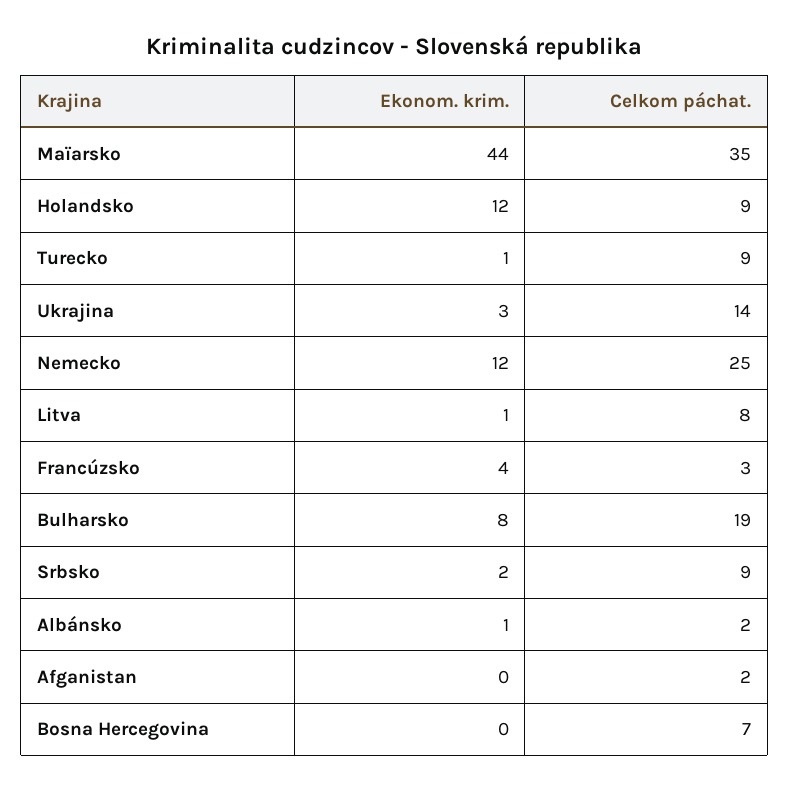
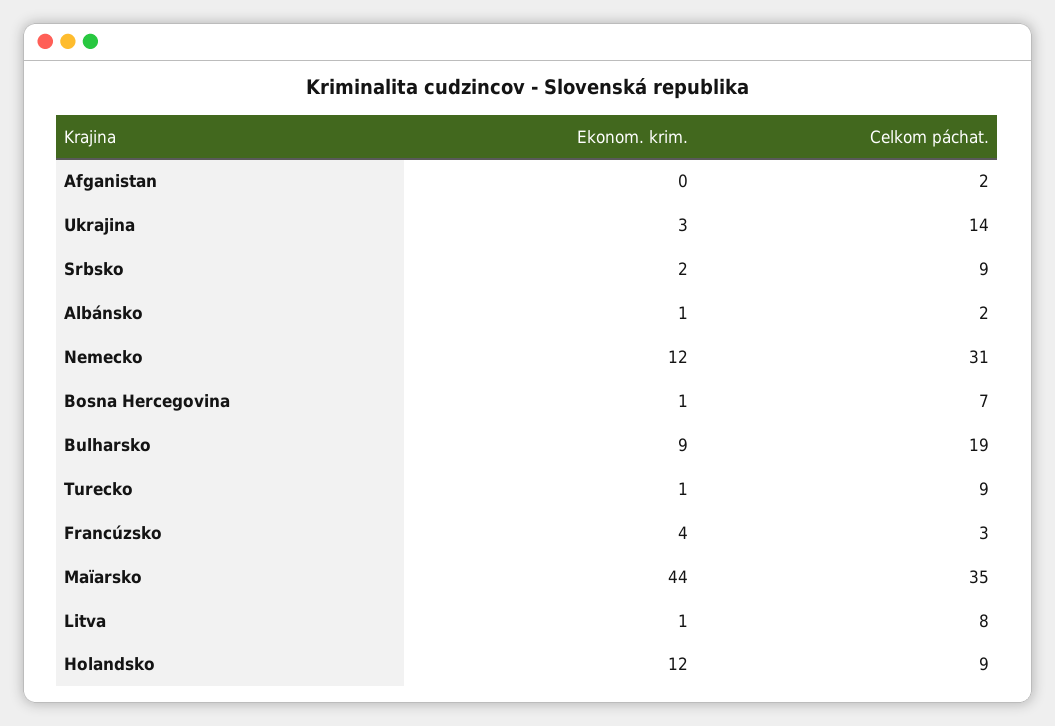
  {
    "Ekonom. krim.": {
      "Maïarsko": 44,
      "Holandsko": 12,
      "Turecko": 1,
      "Ukrajina": 3,
      "Nemecko": 12,
      "Litva": 1,
      "Francúzsko": 4,
-     "Bulharsko": 8,
+     "Bulharsko": 9,
      "Srbsko": 2,
      "Albánsko": 1,
      "Afganistan": 0,
-     "Bosna Hercegovina": 0
+     "Bosna Hercegovina": 1
    },
    "Celkom páchat.": {
      "Maïarsko": 35,
      "Holandsko": 9,
      "Turecko": 9,
      "Ukrajina": 14,
-     "Nemecko": 25,
+     "Nemecko": 31,
      "Litva": 8,
      "Francúzsko": 3,
      "Bulharsko": 19,
      "Srbsko": 9,
      "Albánsko": 2,
      "Afganistan": 2,
      "Bosna Hercegovina": 7
    }
  }

